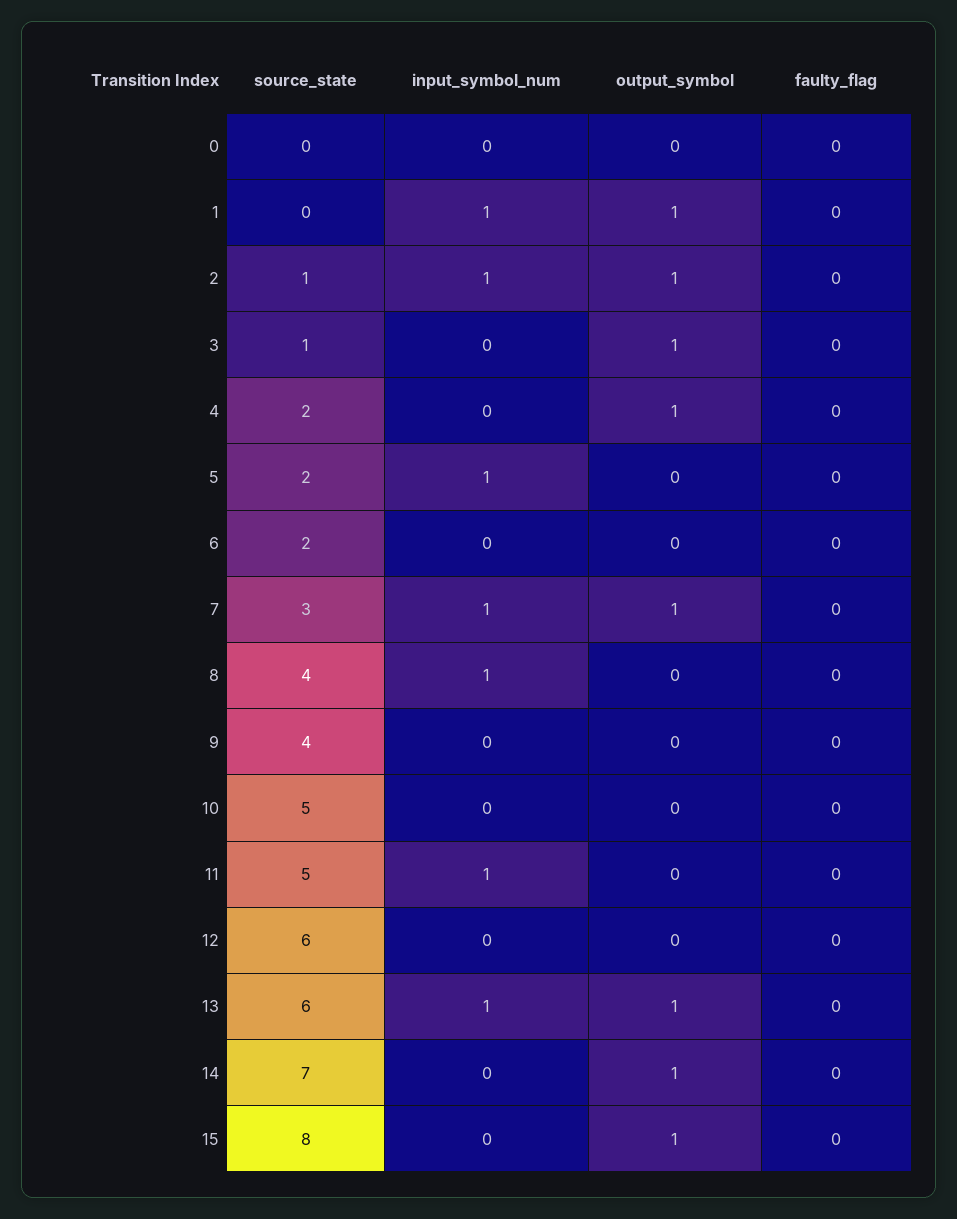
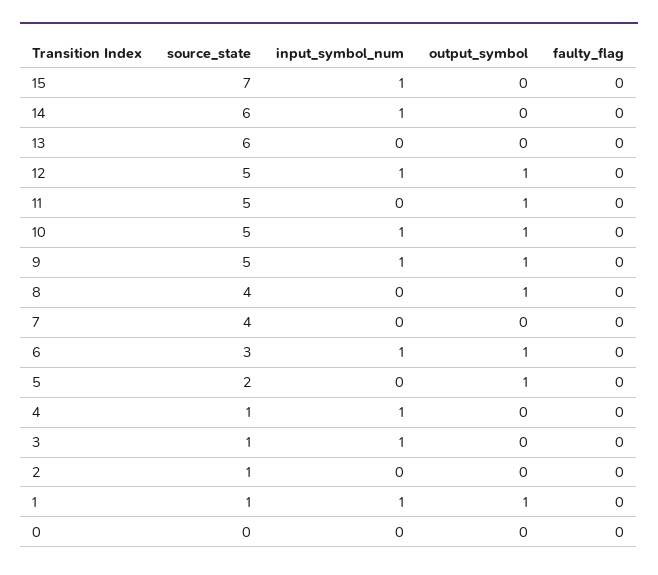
  {
    "source_state": {
      "0": 0,
-     "1": 0,
+     "1": 1,
      "2": 1,
      "3": 1,
-     "4": 2,
+     "4": 1,
      "5": 2,
-     "6": 2,
+     "6": 3,
-     "7": 3,
+     "7": 4,
      "8": 4,
-     "9": 4,
+     "9": 5,
      "10": 5,
      "11": 5,
-     "12": 6,
+     "12": 5,
      "13": 6,
-     "14": 7,
+     "14": 6,
-     "15": 8
+     "15": 7
    },
    "input_symbol_num": {
      "0": 0,
      "1": 1,
-     "2": 1,
+     "2": 0,
-     "3": 0,
+     "3": 1,
-     "4": 0,
+     "4": 1,
-     "5": 1,
+     "5": 0,
-     "6": 0,
+     "6": 1,
-     "7": 1,
+     "7": 0,
-     "8": 1,
+     "8": 0,
-     "9": 0,
+     "9": 1,
-     "10": 0,
+     "10": 1,
-     "11": 1,
+     "11": 0,
-     "12": 0,
+     "12": 1,
-     "13": 1,
+     "13": 0,
-     "14": 0,
+     "14": 1,
-     "15": 0
+     "15": 1
    },
    "output_symbol": {
      "0": 0,
      "1": 1,
-     "2": 1,
+     "2": 0,
-     "3": 1,
+     "3": 0,
-     "4": 1,
+     "4": 0,
-     "5": 0,
+     "5": 1,
-     "6": 0,
+     "6": 1,
-     "7": 1,
+     "7": 0,
-     "8": 0,
+     "8": 1,
-     "9": 0,
+     "9": 1,
-     "10": 0,
+     "10": 1,
-     "11": 0,
+     "11": 1,
-     "12": 0,
+     "12": 1,
-     "13": 1,
+     "13": 0,
-     "14": 1,
+     "14": 0,
-     "15": 1
+     "15": 0
    },
    "faulty_flag": {
      "0": 0,
      "1": 0,
      "2": 0,
      "3": 0,
      "4": 0,
      "5": 0,
      "6": 0,
      "7": 0,
      "8": 0,
      "9": 0,
      "10": 0,
      "11": 0,
      "12": 0,
      "13": 0,
      "14": 0,
      "15": 0
    }
  }

